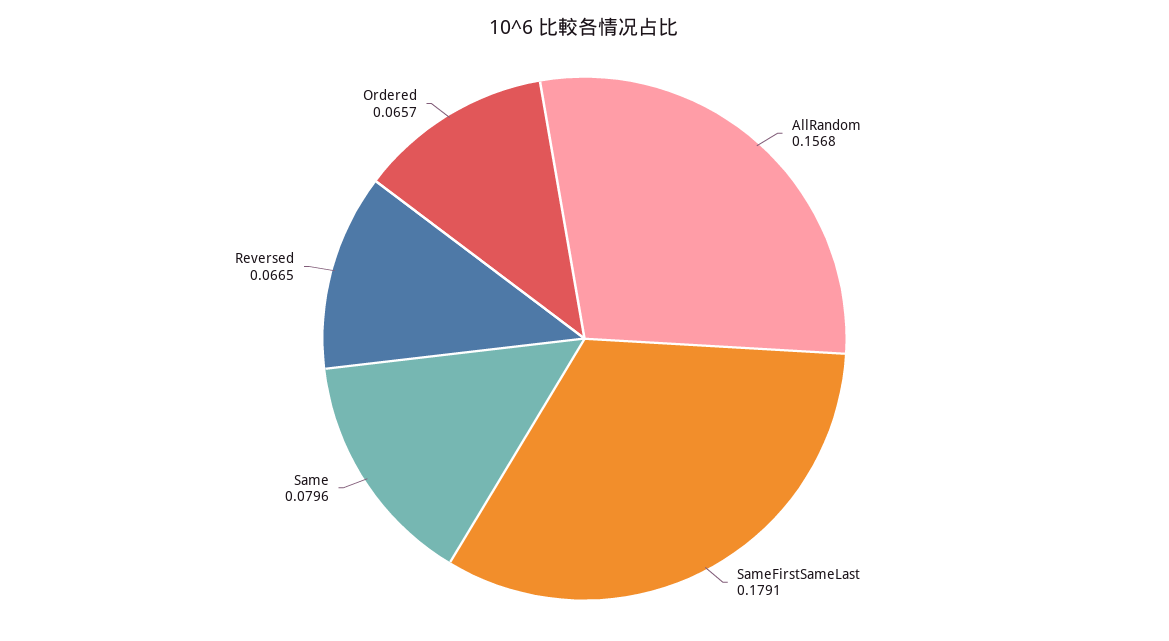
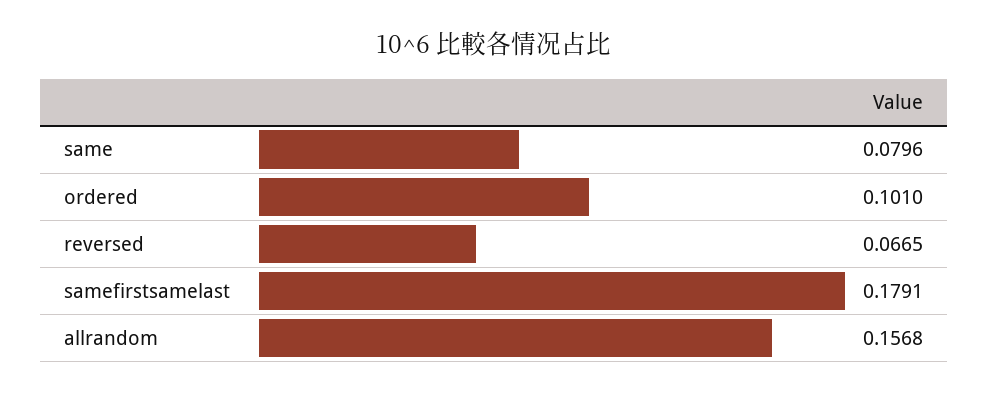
  {
    "AllRandom": 0.1568,
    "SameFirstSameLast": 0.1791,
    "Same": 0.0796,
    "Reversed": 0.0665,
-   "Ordered": 0.0657
+   "Ordered": 0.101
  }

